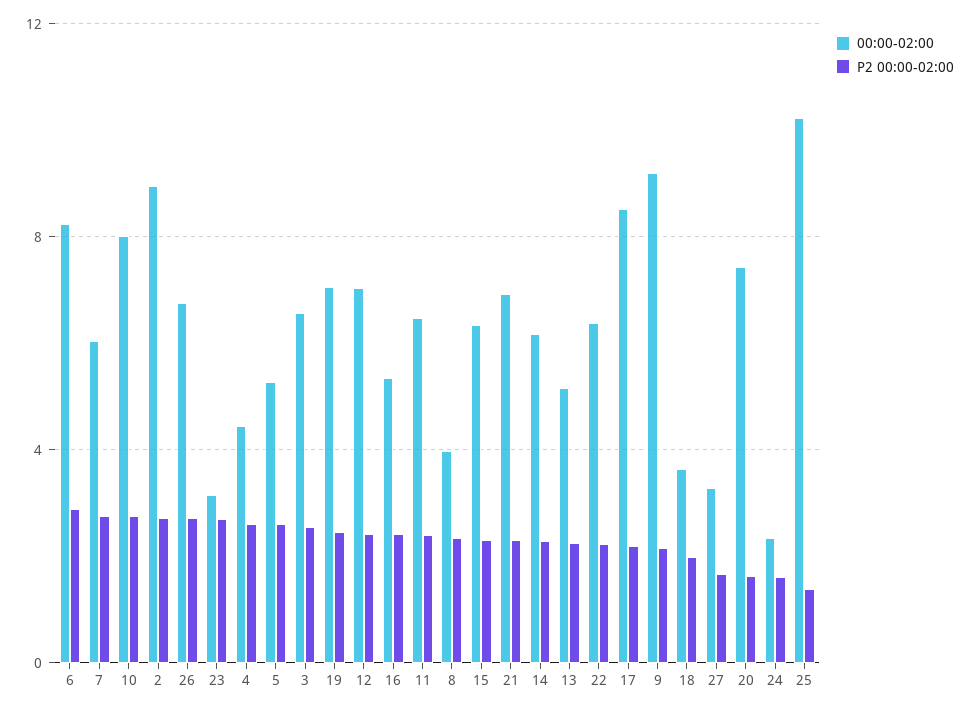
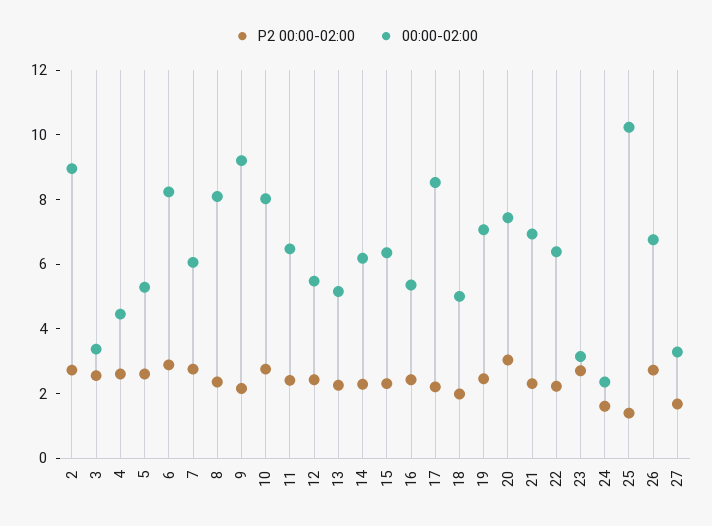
  {
    "00:00-02:00": {
      "6": 8,
      "7": 6,
      "10": 8,
      "2": 9,
      "26": 7,
      "23": 3,
      "4": 4.5,
      "5": 5.5,
-     "3": 6.5,
+     "3": 3.5,
      "19": 7,
-     "12": 7,
+     "12": 5.5,
      "16": 5.5,
      "11": 6.5,
-     "8": 4,
+     "8": 8,
      "15": 6.5,
      "21": 7,
      "14": 6,
      "13": 5,
      "22": 6.5,
      "17": 8.5,
      "9": 9,
-     "18": 3.5,
+     "18": 5,
      "27": 3.5,
      "20": 7.5,
      "24": 2.5,
      "25": 10
    },
    "P2 00:00-02:00": {
      "6": 3,
      "7": 3,
      "10": 3,
      "2": 2.5,
      "26": 2.5,
      "23": 2.5,
      "4": 2.5,
      "5": 2.5,
      "3": 2.5,
      "19": 2.5,
      "12": 2.5,
      "16": 2.5,
      "11": 2.5,
      "8": 2.5,
      "15": 2.5,
      "21": 2.5,
      "14": 2.5,
      "13": 2.5,
      "22": 2,
      "17": 2,
      "9": 2,
      "18": 2,
      "27": 1.5,
-     "20": 1.5,
+     "20": 3,
      "24": 1.5,
      "25": 1.5
    }
  }

